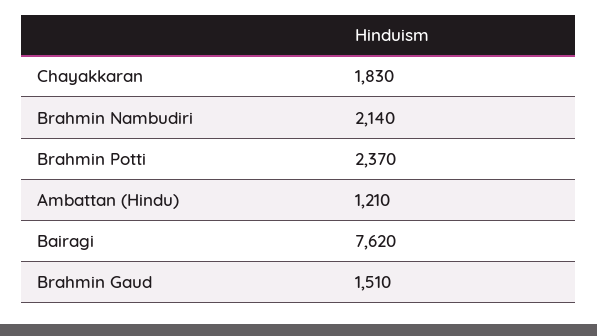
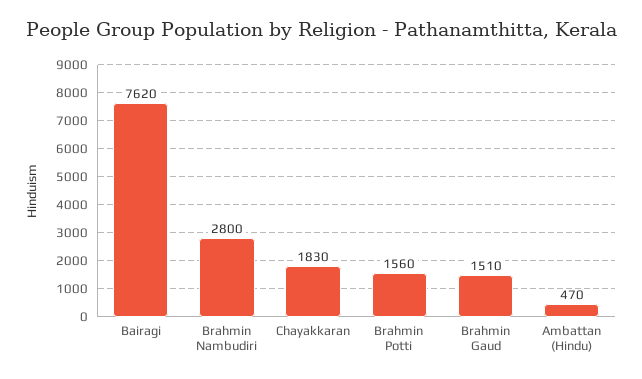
  {
    "Chayakkaran": 1830,
-   "Brahmin Nambudiri": 2140,
+   "Brahmin Nambudiri": 2800,
-   "Brahmin Potti": 2370,
+   "Brahmin Potti": 1560,
-   "Ambattan (Hindu)": 1210,
+   "Ambattan (Hindu)": 470,
    "Bairagi": 7620,
    "Brahmin Gaud": 1510
  }

